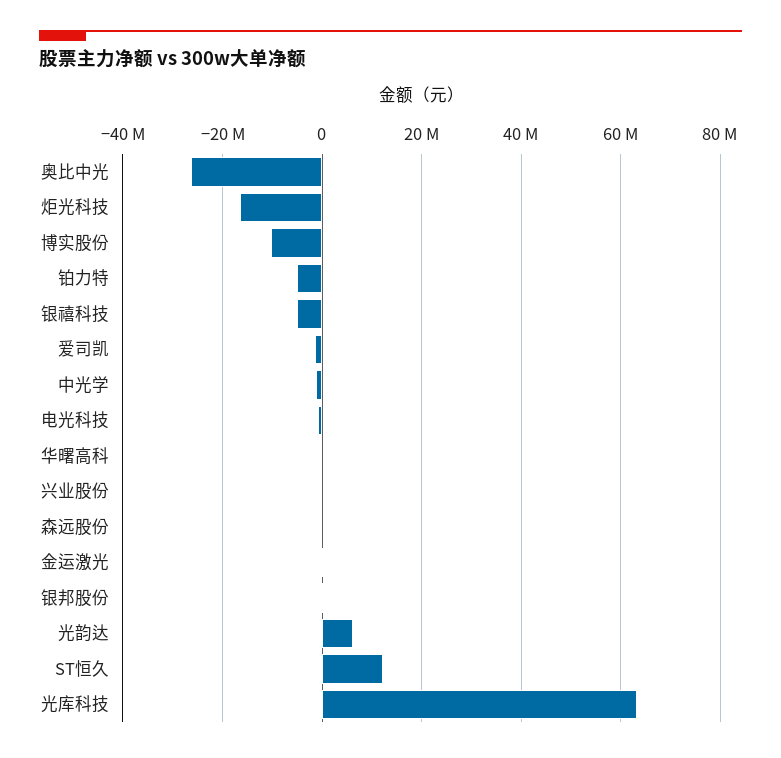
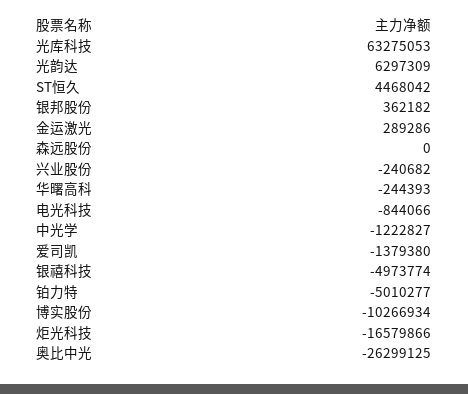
  {
    "奥比中光": -26299125,
    "炬光科技": -16579866,
    "博实股份": -10266934,
    "铂力特": -5010277,
    "银禧科技": -4973774,
    "爱司凯": -1379380,
    "中光学": -1222827,
    "电光科技": -844066,
    "华曙高科": -244393,
    "兴业股份": -240682,
    "森远股份": 0,
    "金运激光": 289286,
    "银邦股份": 362182,
    "光韵达": 6297309,
-   "ST恒久": 12000000,
+   "ST恒久": 4468042,
    "光库科技": 63275053
  }

